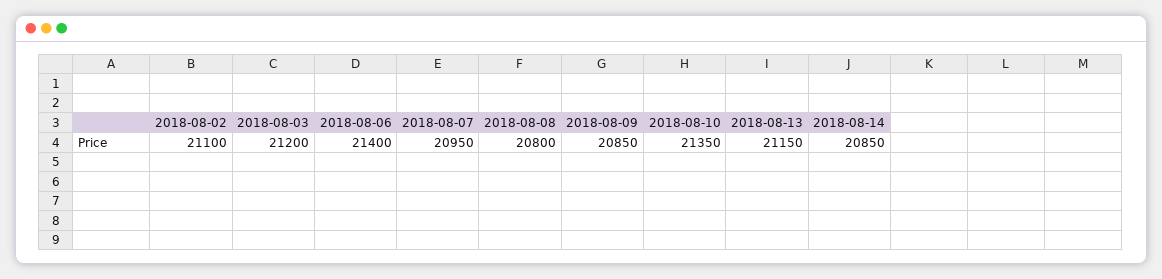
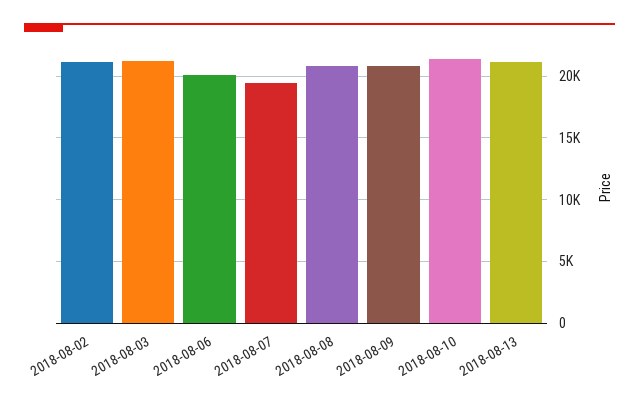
  {
    "2018-08-02": 21100,
    "2018-08-03": 21200,
-   "2018-08-06": 21400,
+   "2018-08-06": 20000,
-   "2018-08-07": 20950,
+   "2018-08-07": 19500,
    "2018-08-08": 20800,
    "2018-08-09": 20850,
    "2018-08-10": 21350,
-   "2018-08-13": 21150,
+   "2018-08-13": 21150
-   "2018-08-14": 20850
  }

